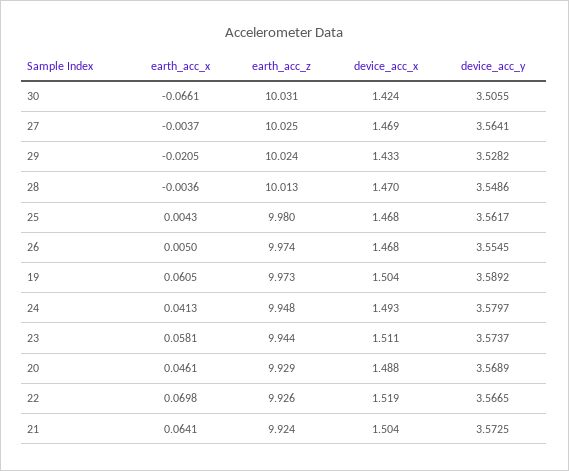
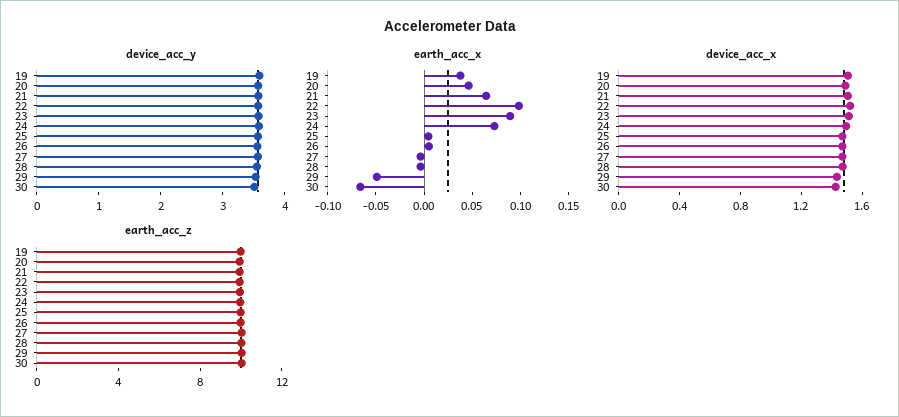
  {
    "earth_acc_x": {
      "30": -0.0661,
      "27": -0.0037,
-     "29": -0.0205,
+     "29": -0.05,
      "28": -0.0036,
      "25": 0.0043,
      "26": 0.005,
-     "19": 0.0605,
+     "19": 0.04,
-     "24": 0.0413,
+     "24": 0.07,
-     "23": 0.0581,
+     "23": 0.09,
      "20": 0.0461,
-     "22": 0.0698,
+     "22": 0.1,
      "21": 0.0641
    },
    "earth_acc_z": {
      "30": 10.031,
      "27": 10.025,
      "29": 10.024,
      "28": 10.013,
      "25": 9.98,
      "26": 9.974,
      "19": 9.973,
      "24": 9.948,
      "23": 9.944,
      "20": 9.929,
      "22": 9.926,
      "21": 9.924
    },
    "device_acc_x": {
      "30": 1.424,
      "27": 1.469,
      "29": 1.433,
      "28": 1.47,
      "25": 1.468,
      "26": 1.468,
      "19": 1.504,
      "24": 1.493,
      "23": 1.511,
      "20": 1.488,
      "22": 1.519,
      "21": 1.504
    },
    "device_acc_y": {
      "30": 3.5055,
      "27": 3.5641,
      "29": 3.5282,
      "28": 3.5486,
      "25": 3.5617,
      "26": 3.5545,
      "19": 3.5892,
      "24": 3.5797,
      "23": 3.5737,
      "20": 3.5689,
      "22": 3.5665,
      "21": 3.5725
    }
  }

